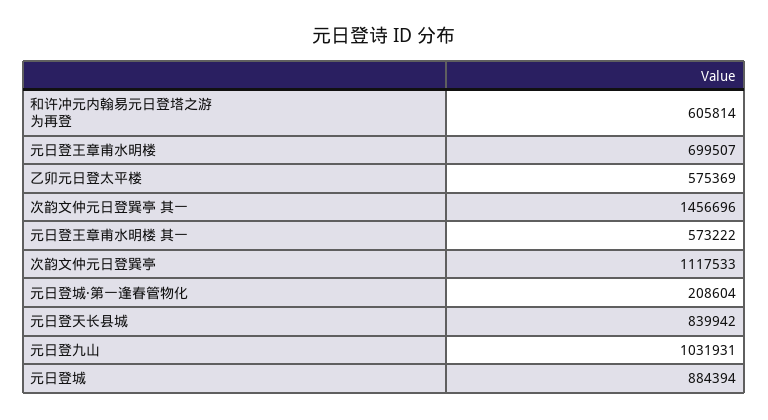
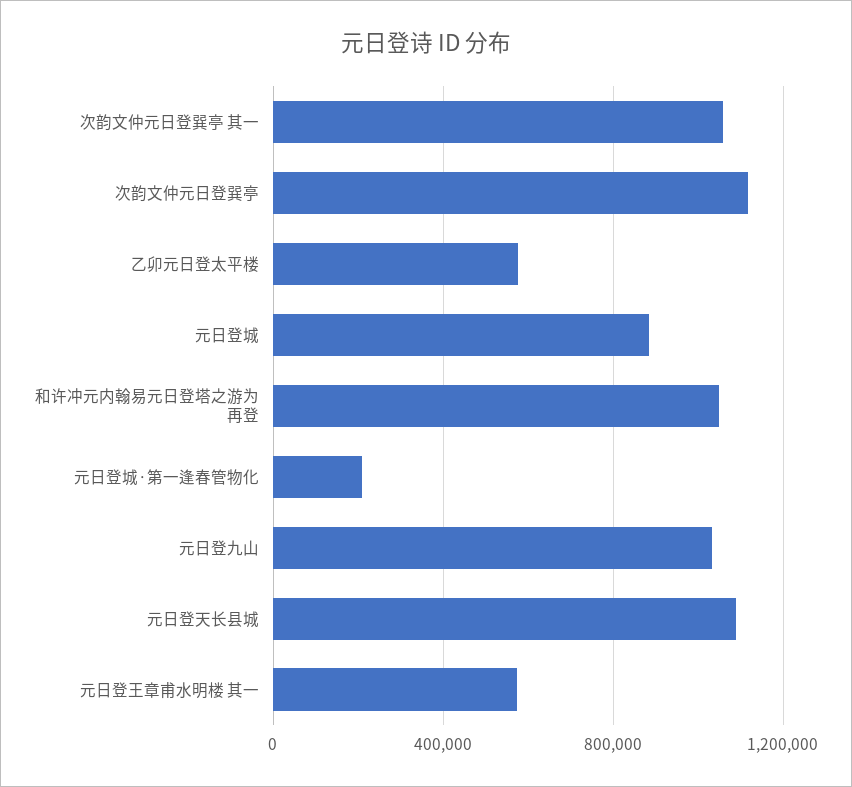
  {
-   "和许冲元内翰易元日登塔之游为再登": 605814,
+   "和许冲元内翰易元日登塔之游为再登": 1050000,
-   "元日登王章甫水明楼": 699507,
    "乙卯元日登太平楼": 575369,
-   "次韵文仲元日登巽亭 其一": 1456696,
+   "次韵文仲元日登巽亭 其一": 1050000,
    "元日登王章甫水明楼 其一": 573222,
    "次韵文仲元日登巽亭": 1117533,
    "元日登城·第一逢春管物化": 208604,
-   "元日登天长县城": 839942,
+   "元日登天长县城": 1100000,
    "元日登九山": 1031931,
    "元日登城": 884394
  }

